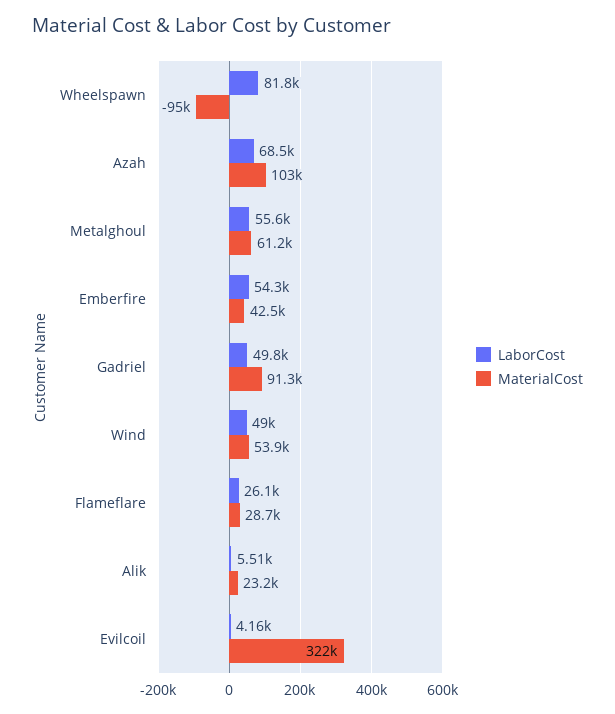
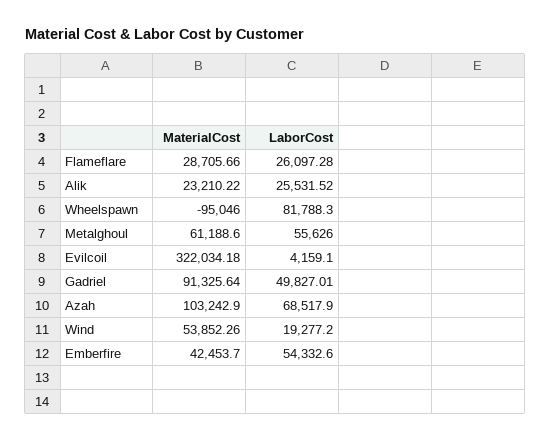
  {
    "LaborCost": {
      "Wheelspawn": 81788.3,
      "Azah": 68517.9,
      "Metalghoul": 55626,
      "Emberfire": 54332.6,
      "Gadriel": 49827.01,
-     "Wind": 49000,
+     "Wind": 19277.2,
      "Flameflare": 26097.28,
-     "Alik": 5510,
+     "Alik": 25531.52,
      "Evilcoil": 4159.1
    },
    "MaterialCost": {
      "Wheelspawn": -95046,
      "Azah": 103242.9,
      "Metalghoul": 61188.6,
      "Emberfire": 42453.7,
      "Gadriel": 91325.64,
      "Wind": 53852.26,
      "Flameflare": 28705.66,
      "Alik": 23210.22,
      "Evilcoil": 322034.18
    }
  }

